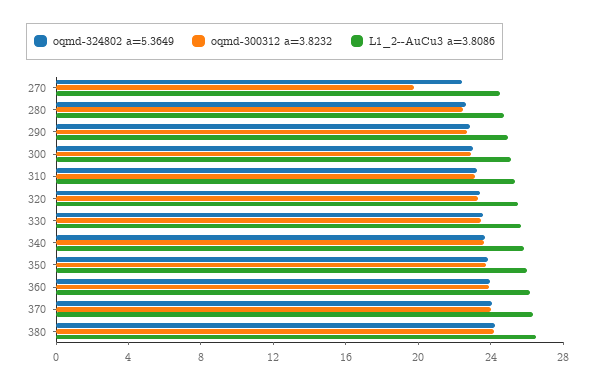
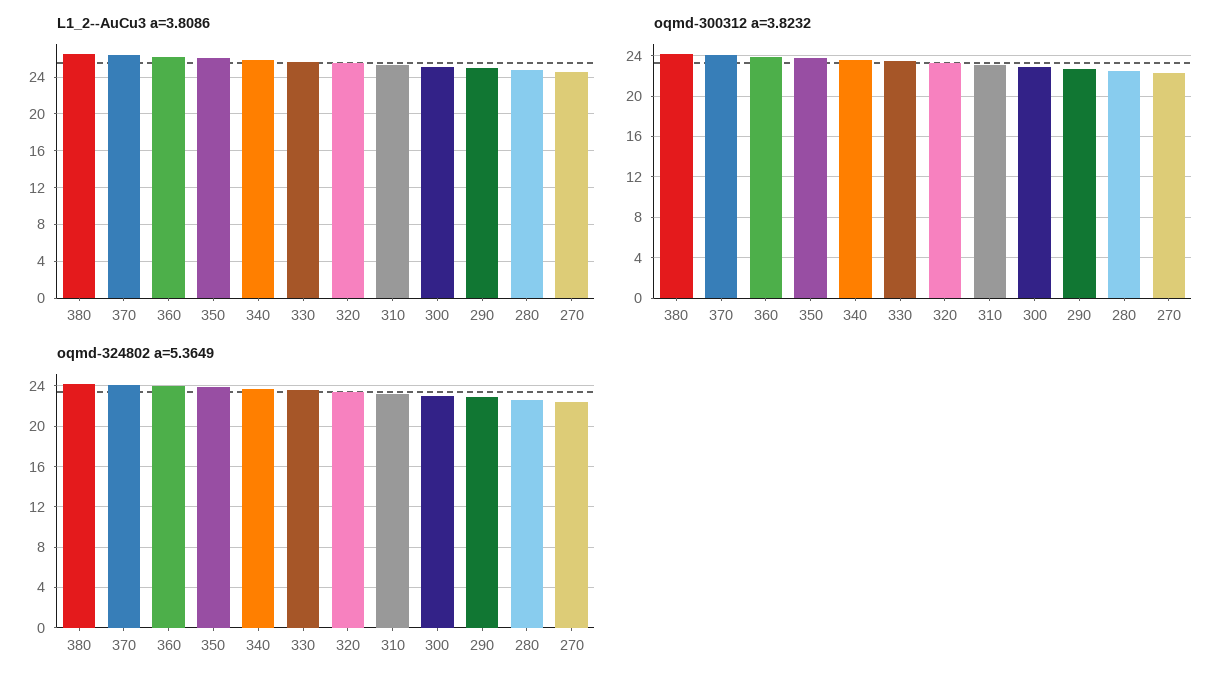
  {
    "oqmd-324802 a=5.3649": {
      "270": 22,
      "280": 23,
      "290": 23,
      "300": 23,
      "310": 23,
      "320": 23,
      "330": 24,
      "340": 24,
      "350": 24,
      "360": 24,
      "370": 24,
      "380": 24
    },
    "oqmd-300312 a=3.8232": {
-     "270": 20,
+     "270": 22,
      "280": 23,
      "290": 23,
      "300": 23,
      "310": 23,
      "320": 23,
      "330": 23,
      "340": 24,
      "350": 24,
      "360": 24,
      "370": 24,
      "380": 24
    },
    "L1_2--AuCu3 a=3.8086": {
      "270": 25,
      "280": 25,
      "290": 25,
      "300": 25,
      "310": 25,
      "320": 26,
      "330": 26,
      "340": 26,
      "350": 26,
      "360": 26,
      "370": 26,
      "380": 27
    }
  }

